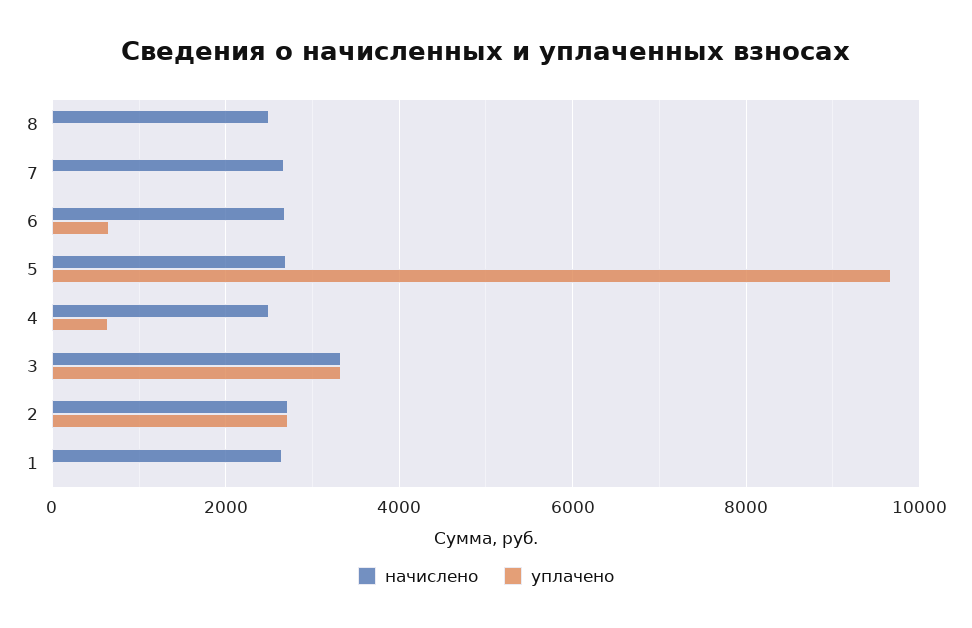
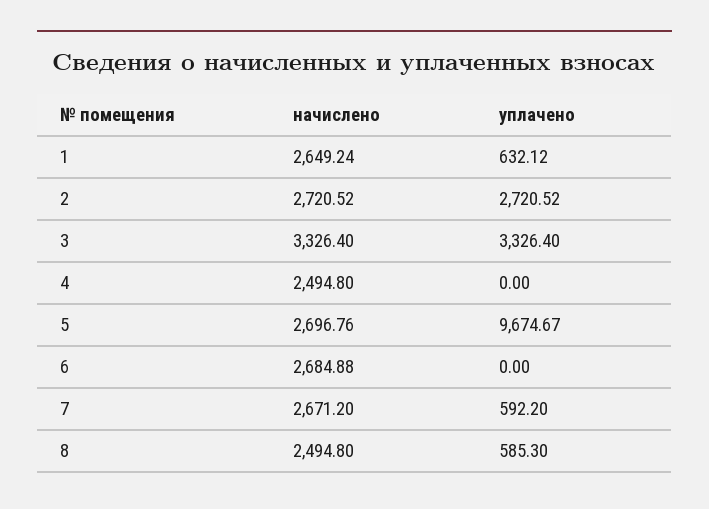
  {
    "начислено": {
      "8": 2494.8,
      "7": 2671.2,
      "6": 2684.88,
      "5": 2696.76,
      "4": 2494.8,
      "3": 3326.4,
      "2": 2720.52,
      "1": 2649.24
    },
    "уплачено": {
-     "8": 0,
+     "8": 585.3,
-     "7": 0,
+     "7": 592.2,
-     "6": 600,
+     "6": 0,
      "5": 9674.67,
-     "4": 600,
+     "4": 0,
      "3": 3326.4,
      "2": 2720.52,
-     "1": 0
+     "1": 632.12
    }
  }

